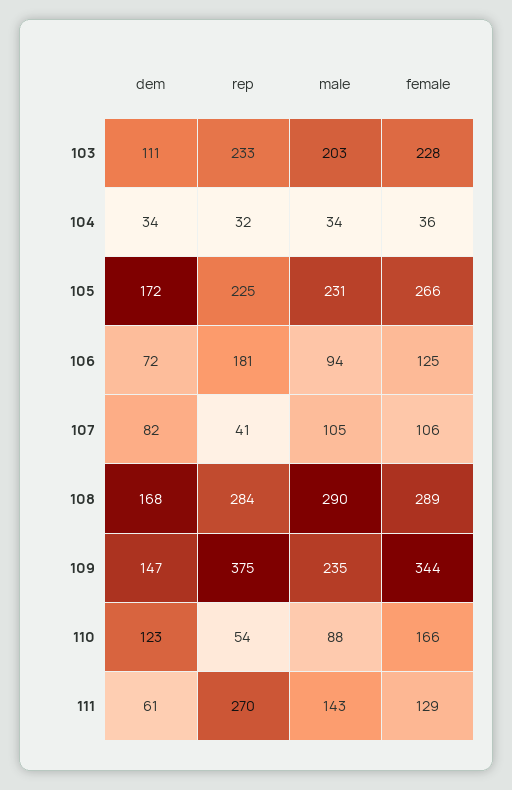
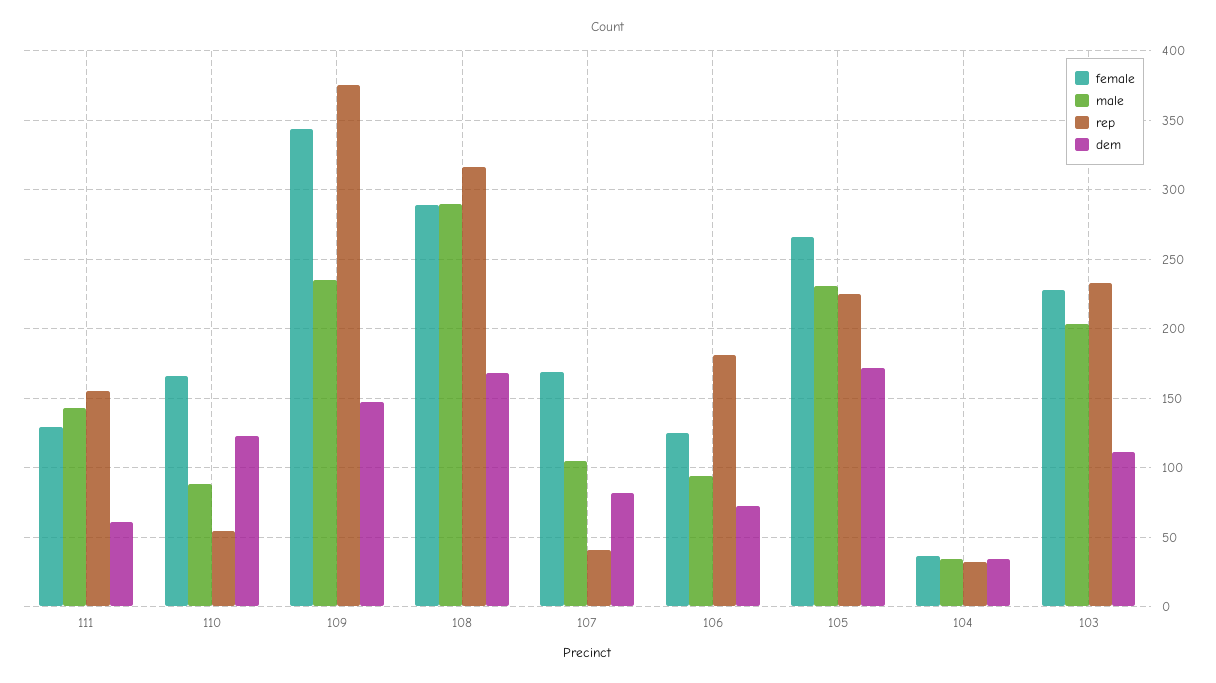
  {
    "dem": {
      "103": 111,
      "104": 34,
      "105": 172,
      "106": 72,
      "107": 82,
      "108": 168,
      "109": 147,
      "110": 123,
      "111": 61
    },
    "rep": {
      "103": 233,
      "104": 32,
      "105": 225,
      "106": 181,
      "107": 41,
-     "108": 284,
+     "108": 315,
      "109": 375,
      "110": 54,
-     "111": 270
+     "111": 155
    },
    "male": {
      "103": 203,
      "104": 34,
      "105": 231,
      "106": 94,
      "107": 105,
      "108": 290,
      "109": 235,
      "110": 88,
      "111": 143
    },
    "female": {
      "103": 228,
      "104": 36,
      "105": 266,
      "106": 125,
-     "107": 106,
+     "107": 170,
      "108": 289,
      "109": 344,
      "110": 166,
      "111": 129
    }
  }

